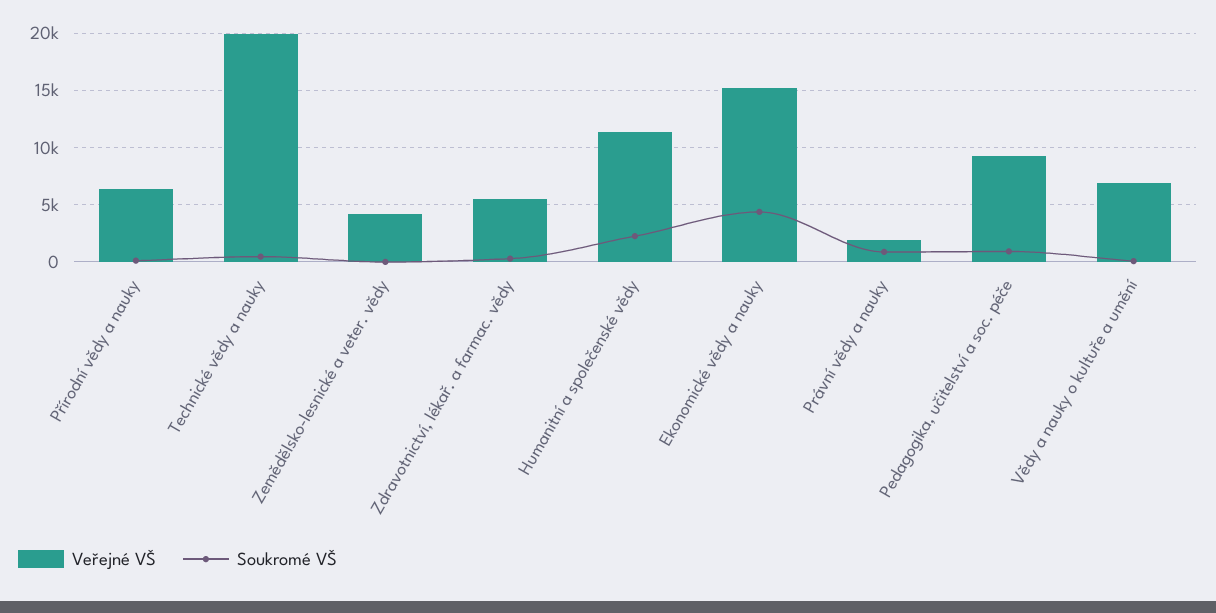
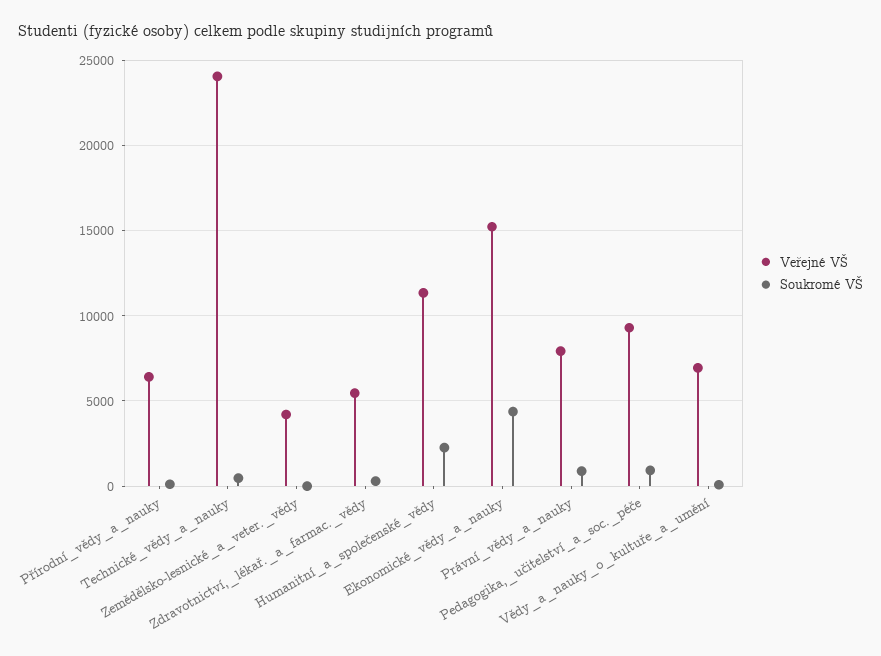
  {
    "Veřejné VŠ": {
      "Přírodní vědy a nauky": 6500,
-     "Technické vědy a nauky": 20000,
+     "Technické vědy a nauky": 24000,
      "Zemědělsko-lesnické a veter. vědy": 4000,
      "Zdravotnictví, lékař. a farmac. vědy": 5500,
      "Humanitní a společenské vědy": 11500,
      "Ekonomické vědy a nauky": 15000,
-     "Právní vědy a nauky": 2000,
+     "Právní vědy a nauky": 8000,
      "Pedagogika, učitelství a soc. péče": 9500,
      "Vědy a nauky o kultuře a umění": 7000
    },
    "Soukromé VŠ": {
      "Přírodní vědy a nauky": 0,
      "Technické vědy a nauky": 500,
      "Zemědělsko-lesnické a veter. vědy": 0,
      "Zdravotnictví, lékař. a farmac. vědy": 500,
      "Humanitní a společenské vědy": 2500,
      "Ekonomické vědy a nauky": 4500,
      "Právní vědy a nauky": 1000,
      "Pedagogika, učitelství a soc. péče": 1000,
      "Vědy a nauky o kultuře a umění": 0
    }
  }

